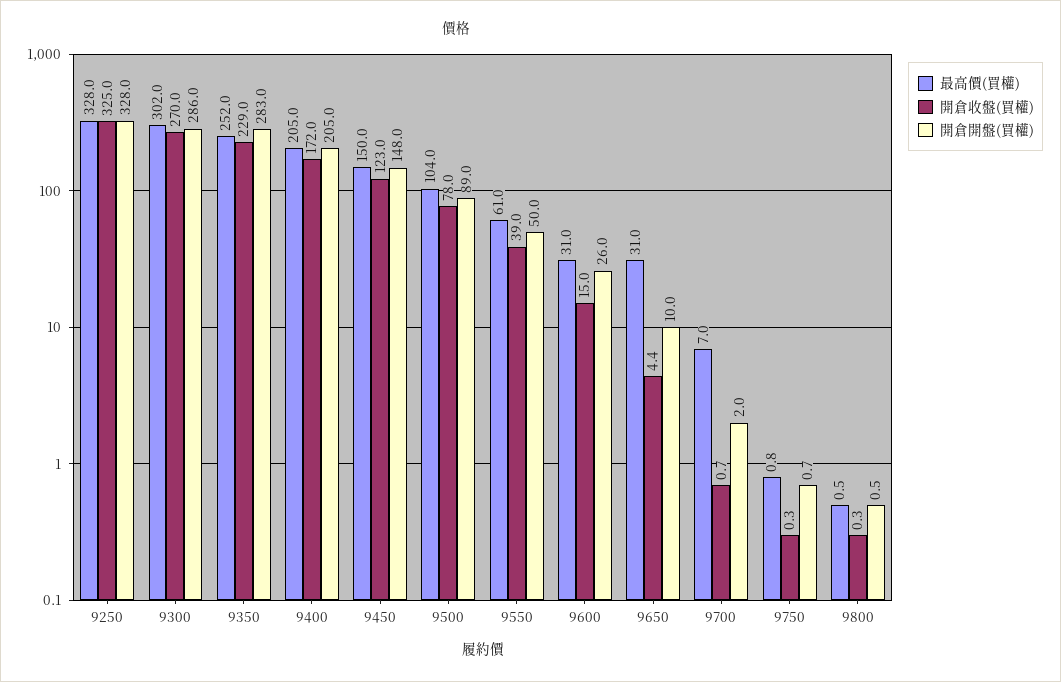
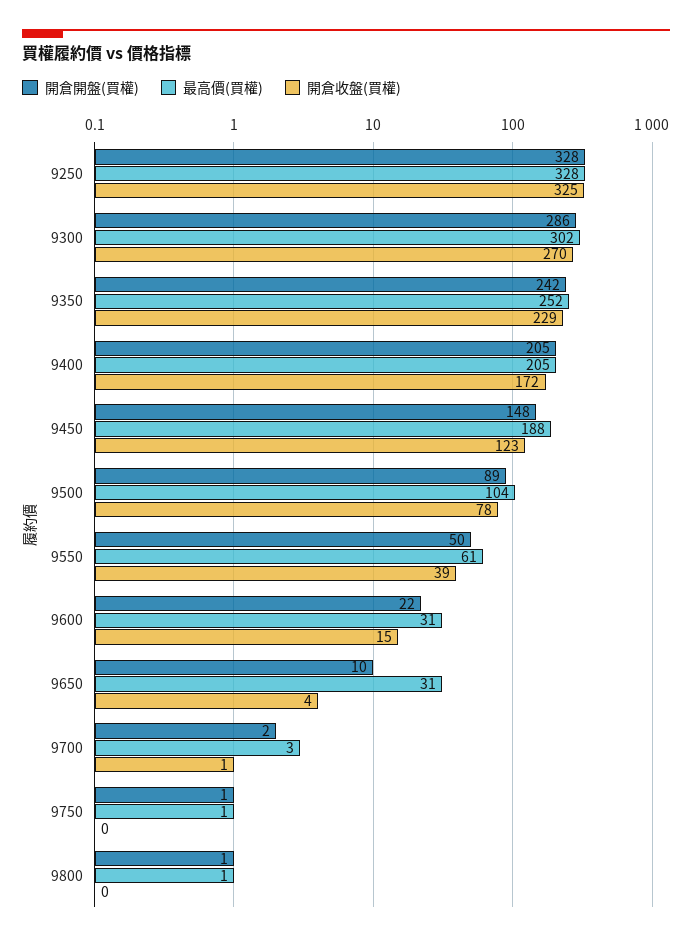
  {
    "最高價(買權)": {
      "9250": 328,
      "9300": 302,
      "9350": 252,
      "9400": 205,
-     "9450": 150,
+     "9450": 188,
      "9500": 104,
      "9550": 61,
      "9600": 31,
      "9650": 31,
-     "9700": 7,
+     "9700": 3,
      "9750": 0.8,
      "9800": 0.5
    },
    "開倉收盤(買權)": {
      "9250": 325,
      "9300": 270,
      "9350": 229,
      "9400": 172,
      "9450": 123,
      "9500": 78,
      "9550": 39,
      "9600": 15,
      "9650": 4.4,
      "9700": 0.7,
      "9750": 0.3,
      "9800": 0.3
    },
    "開倉開盤(買權)": {
      "9250": 328,
      "9300": 286,
-     "9350": 283,
+     "9350": 242,
      "9400": 205,
      "9450": 148,
      "9500": 89,
      "9550": 50,
-     "9600": 26,
+     "9600": 22,
      "9650": 10,
      "9700": 2,
      "9750": 0.7,
      "9800": 0.5
    }
  }

